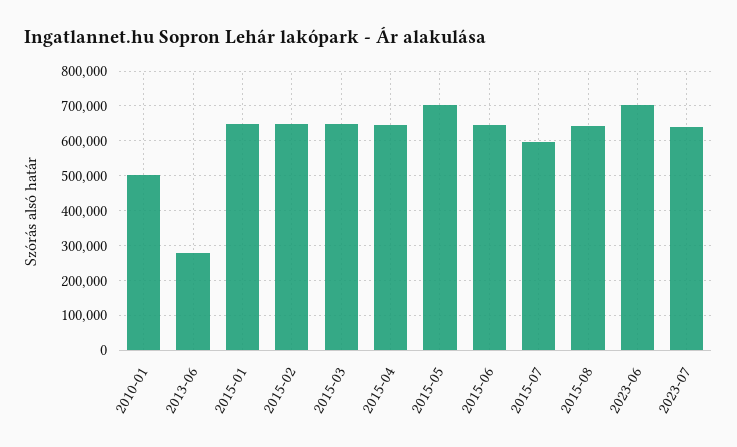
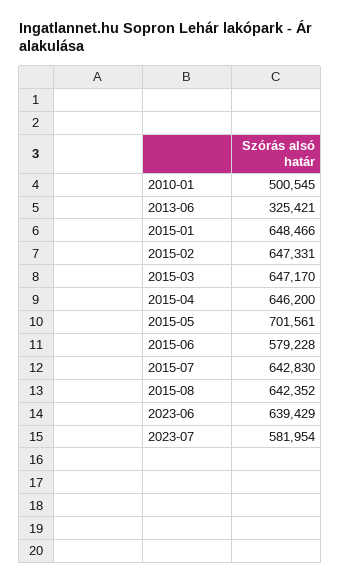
  {
    "2010-01": 500545,
-   "2013-06": 280000,
+   "2013-06": 325421,
    "2015-01": 648466,
    "2015-02": 647331,
    "2015-03": 647170,
    "2015-04": 646200,
    "2015-05": 701561,
-   "2015-06": 640000,
+   "2015-06": 579228,
-   "2015-07": 600000,
+   "2015-07": 642830,
    "2015-08": 642352,
-   "2023-06": 700000,
+   "2023-06": 639429,
-   "2023-07": 640000
+   "2023-07": 581954
  }

